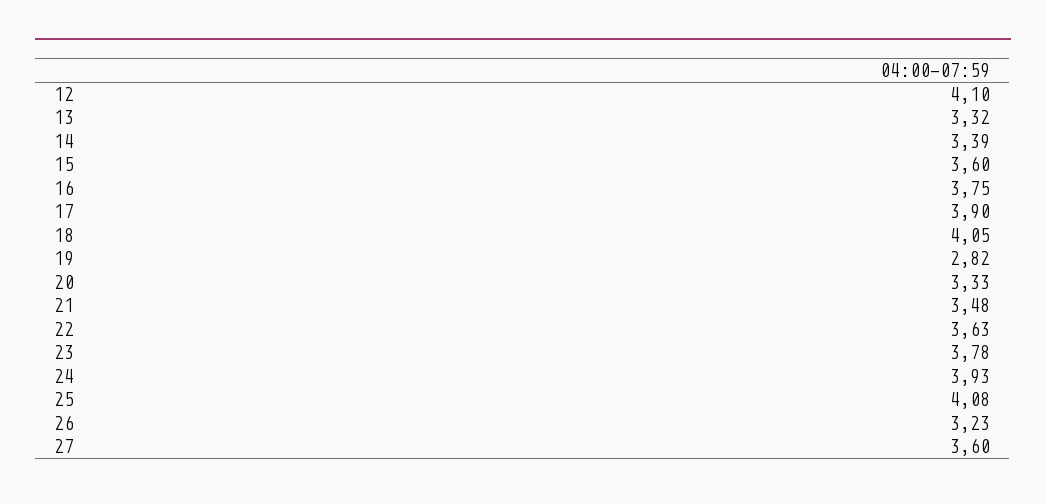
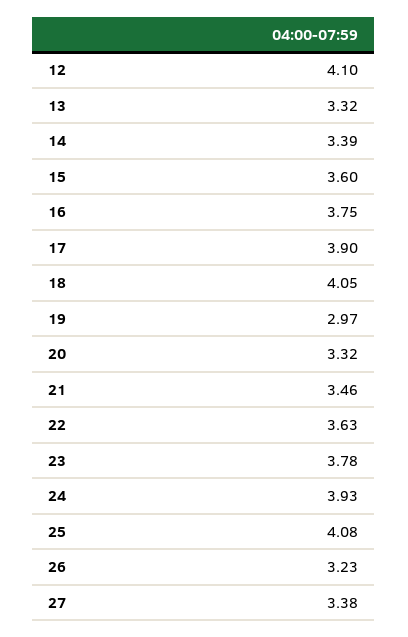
  {
    "12": 4.1,
    "13": 3.32,
    "14": 3.39,
    "15": 3.6,
    "16": 3.75,
    "17": 3.9,
    "18": 4.05,
-   "19": 2.82,
+   "19": 2.97,
-   "20": 3.33,
+   "20": 3.32,
-   "21": 3.48,
+   "21": 3.46,
    "22": 3.63,
    "23": 3.78,
    "24": 3.93,
    "25": 4.08,
    "26": 3.23,
-   "27": 3.6
+   "27": 3.38
  }

